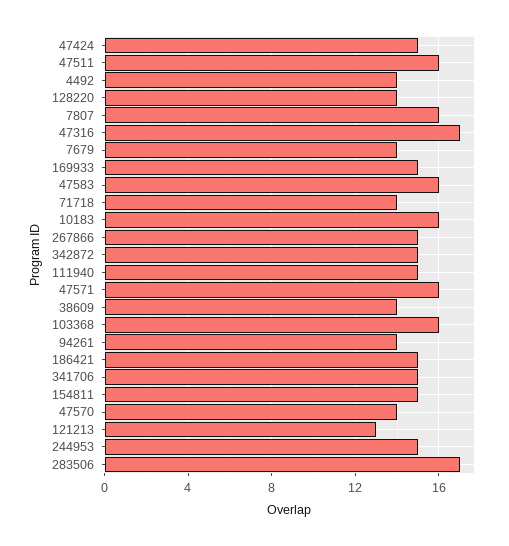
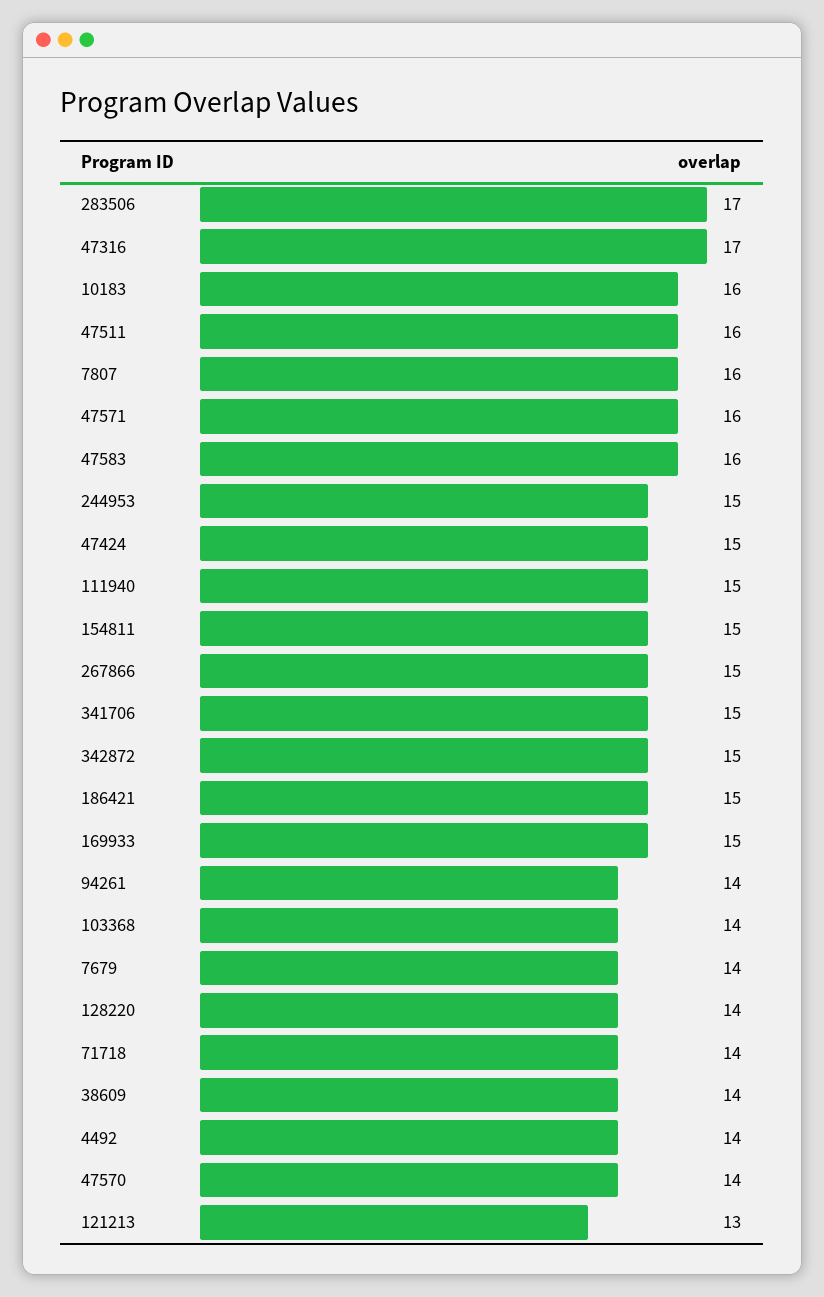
  {
    "47424": 15,
    "47511": 16,
    "4492": 14,
    "128220": 14,
    "7807": 16,
    "47316": 17,
    "7679": 14,
    "169933": 15,
    "47583": 16,
    "71718": 14,
    "10183": 16,
    "267866": 15,
    "342872": 15,
    "111940": 15,
    "47571": 16,
    "38609": 14,
-   "103368": 16,
+   "103368": 14,
    "94261": 14,
    "186421": 15,
    "341706": 15,
    "154811": 15,
    "47570": 14,
    "121213": 13,
    "244953": 15,
    "283506": 17
  }

